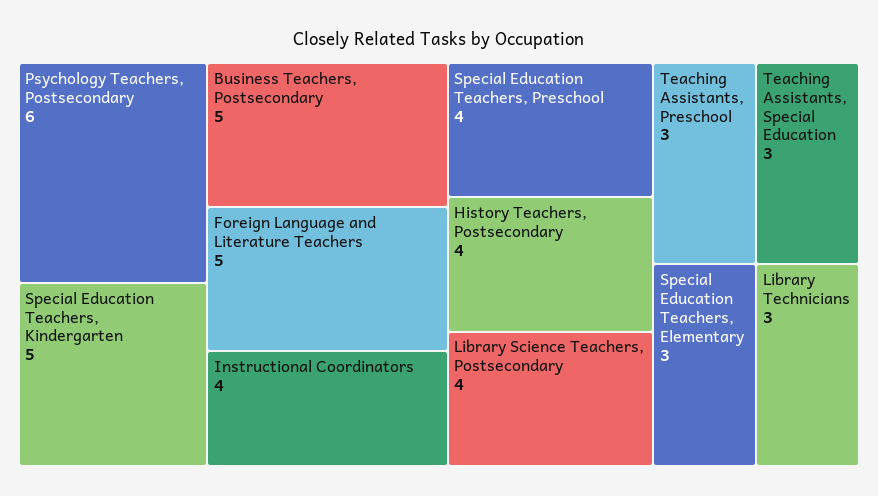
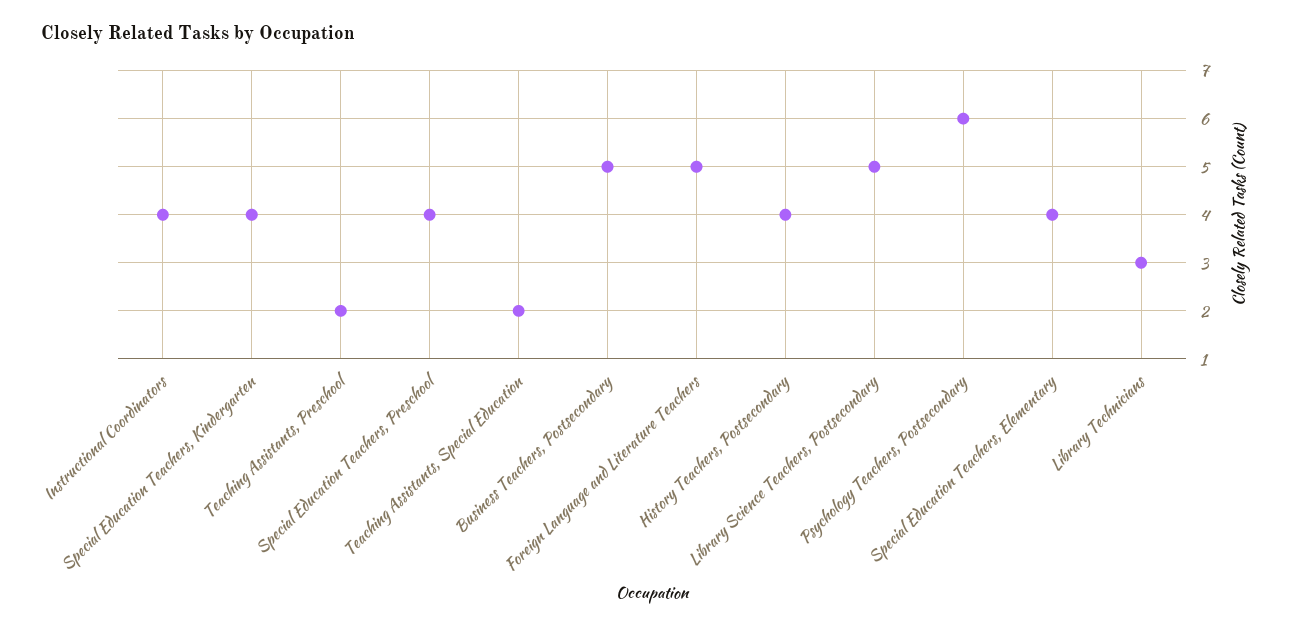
  {
    "Psychology Teachers, Postsecondary": 6,
-   "Special Education Teachers, Kindergarten": 5,
+   "Special Education Teachers, Kindergarten": 4,
    "Business Teachers, Postsecondary": 5,
    "Foreign Language and Literature Teachers": 5,
    "Instructional Coordinators": 4,
    "Special Education Teachers, Preschool": 4,
    "History Teachers, Postsecondary": 4,
-   "Library Science Teachers, Postsecondary": 4,
+   "Library Science Teachers, Postsecondary": 5,
-   "Teaching Assistants, Preschool": 3,
+   "Teaching Assistants, Preschool": 2,
-   "Teaching Assistants, Special Education": 3,
+   "Teaching Assistants, Special Education": 2,
-   "Special Education Teachers, Elementary": 3,
+   "Special Education Teachers, Elementary": 4,
    "Library Technicians": 3
  }

